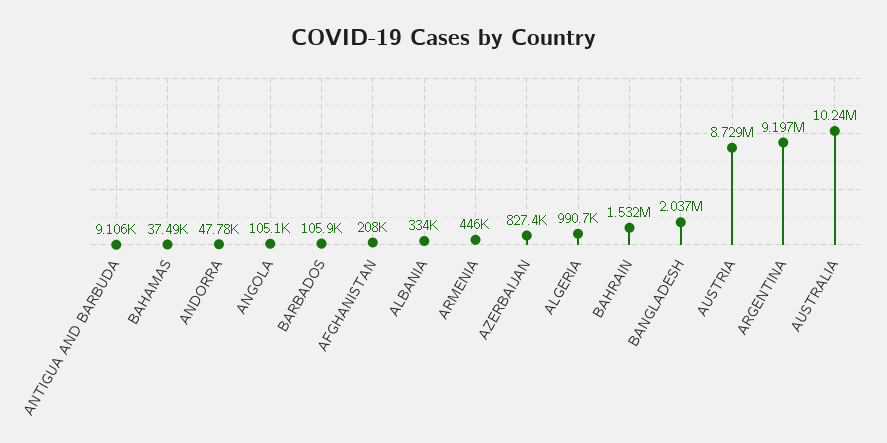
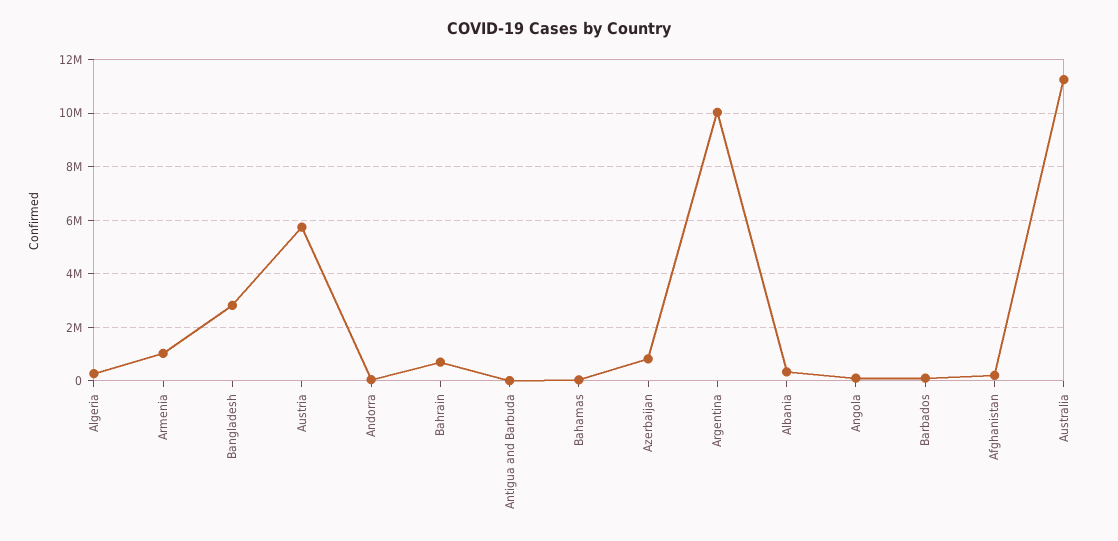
  {
    "ANTIGUA AND BARBUDA": 9106,
    "BAHAMAS": 37490,
    "ANDORRA": 47780,
    "ANGOLA": 105100,
    "BARBADOS": 105900,
    "AFGHANISTAN": 208000,
    "ALBANIA": 334000,
-   "ARMENIA": 446000,
+   "ARMENIA": 1000000,
    "AZERBAIJAN": 827400,
-   "ALGERIA": 990700,
+   "ALGERIA": 250000,
-   "BAHRAIN": 1532000,
+   "BAHRAIN": 750000,
-   "BANGLADESH": 2037000,
+   "BANGLADESH": 2750000,
-   "AUSTRIA": 8729000,
+   "AUSTRIA": 5750000,
-   "ARGENTINA": 9197000,
+   "ARGENTINA": 10000000,
-   "AUSTRALIA": 10240000
+   "AUSTRALIA": 11250000
  }

